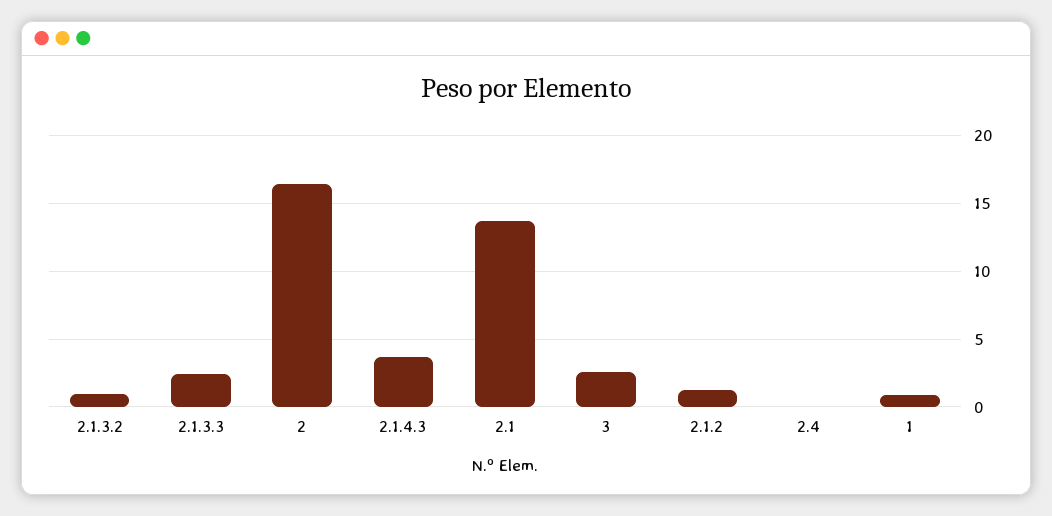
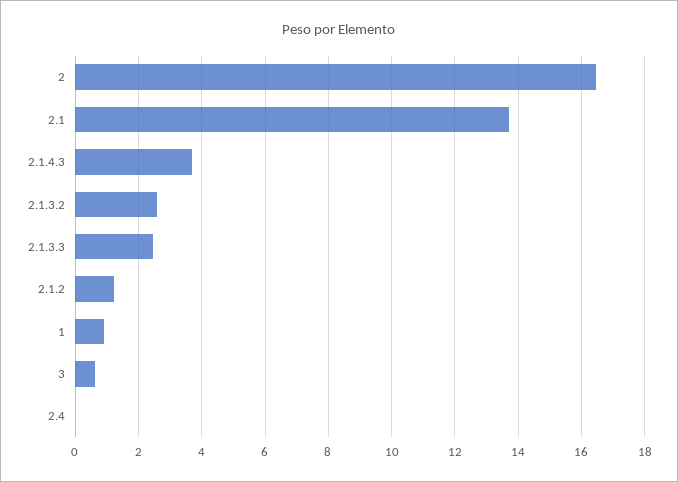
  {
-   "2.1.3.2": 1,
+   "2.1.3.2": 2.6,
    "2.1.3.3": 2.4,
    "2": 16.4,
    "2.1.4.3": 3.6,
    "2.1": 13.8,
-   "3": 2.5,
+   "3": 0.6,
    "2.1.2": 1.2,
    "2.4": 0,
    "1": 0.8
  }

